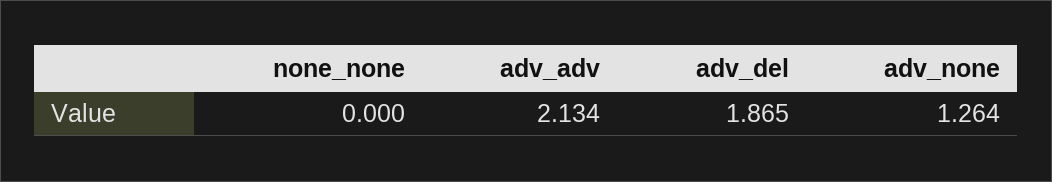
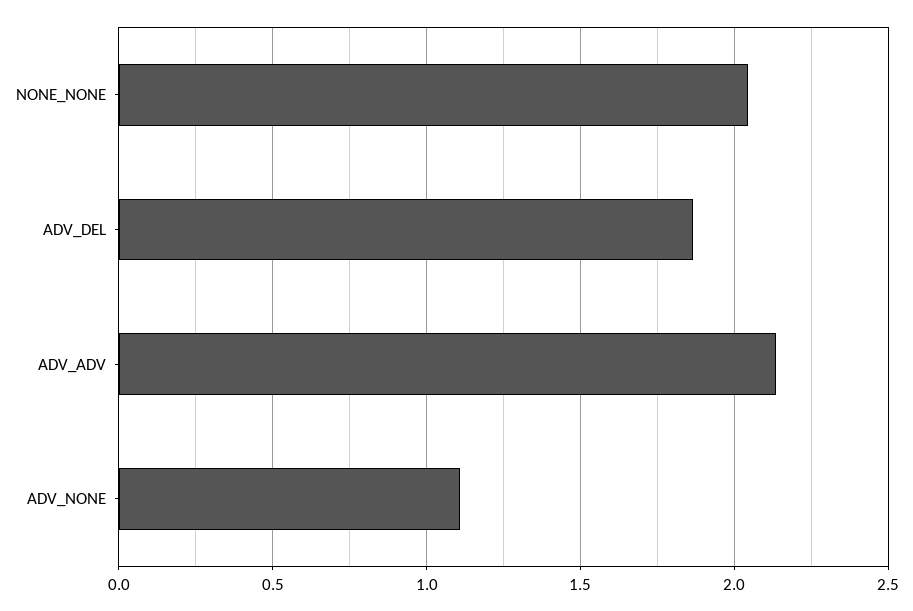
  {
-   "none_none": 0,
+   "none_none": 2.05,
    "adv_adv": 2.134,
    "adv_del": 1.865,
-   "adv_none": 1.264
+   "adv_none": 1.1
  }

